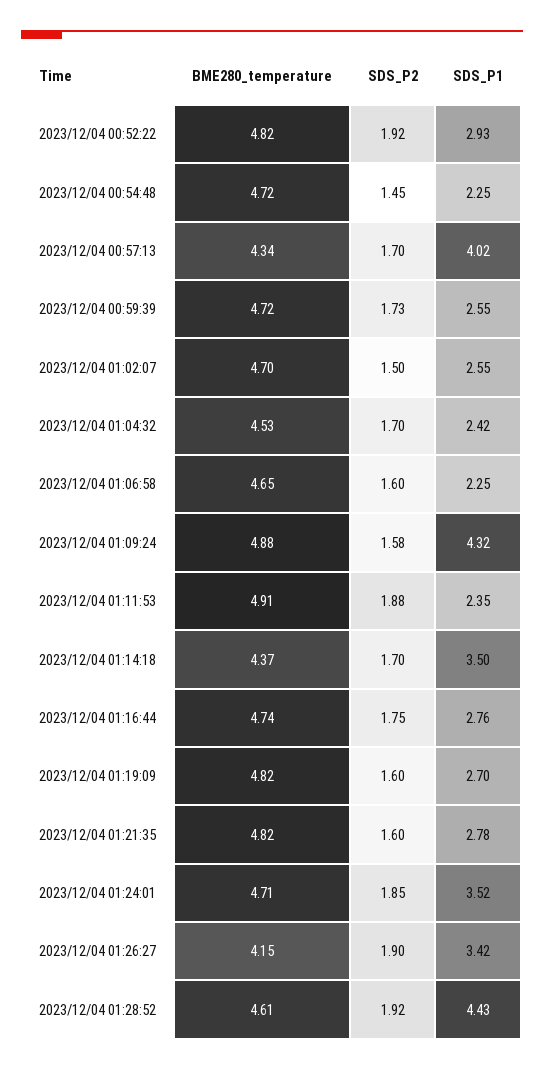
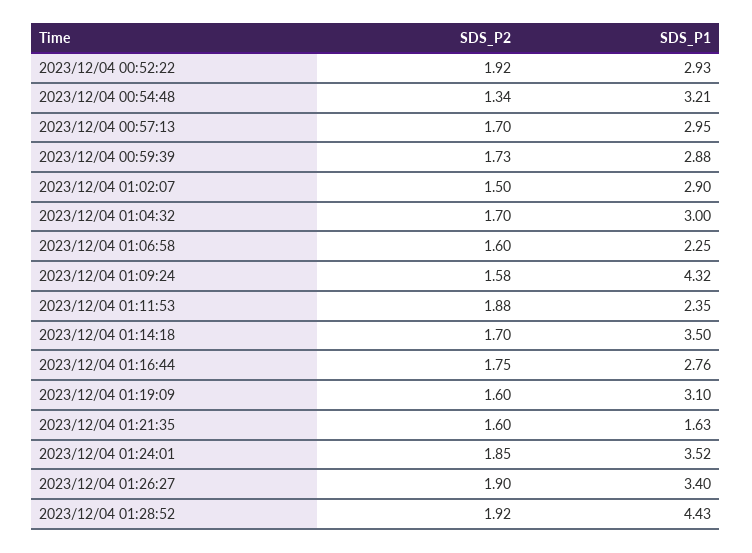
  {
-   "BME280_temperature": {
-     "2023/12/04 00:52:22": 4.82,
-     "2023/12/04 00:54:48": 4.72,
-     "2023/12/04 00:57:13": 4.34,
-     "2023/12/04 00:59:39": 4.72,
-     "2023/12/04 01:02:07": 4.7,
-     "2023/12/04 01:04:32": 4.53,
-     "2023/12/04 01:06:58": 4.65,
-     "2023/12/04 01:09:24": 4.88,
-     "2023/12/04 01:11:53": 4.91,
-     "2023/12/04 01:14:18": 4.37,
-     "2023/12/04 01:16:44": 4.74,
-     "2023/12/04 01:19:09": 4.82,
-     "2023/12/04 01:21:35": 4.82,
-     "2023/12/04 01:24:01": 4.71,
-     "2023/12/04 01:26:27": 4.15,
-     "2023/12/04 01:28:52": 4.61
-   },
    "SDS_P2": {
      "2023/12/04 00:52:22": 1.92,
-     "2023/12/04 00:54:48": 1.45,
+     "2023/12/04 00:54:48": 1.34,
      "2023/12/04 00:57:13": 1.7,
      "2023/12/04 00:59:39": 1.73,
      "2023/12/04 01:02:07": 1.5,
      "2023/12/04 01:04:32": 1.7,
      "2023/12/04 01:06:58": 1.6,
      "2023/12/04 01:09:24": 1.58,
      "2023/12/04 01:11:53": 1.88,
      "2023/12/04 01:14:18": 1.7,
      "2023/12/04 01:16:44": 1.75,
      "2023/12/04 01:19:09": 1.6,
      "2023/12/04 01:21:35": 1.6,
      "2023/12/04 01:24:01": 1.85,
      "2023/12/04 01:26:27": 1.9,
      "2023/12/04 01:28:52": 1.92
    },
    "SDS_P1": {
      "2023/12/04 00:52:22": 2.93,
-     "2023/12/04 00:54:48": 2.25,
+     "2023/12/04 00:54:48": 3.21,
-     "2023/12/04 00:57:13": 4.02,
+     "2023/12/04 00:57:13": 2.95,
-     "2023/12/04 00:59:39": 2.55,
+     "2023/12/04 00:59:39": 2.88,
-     "2023/12/04 01:02:07": 2.55,
+     "2023/12/04 01:02:07": 2.9,
-     "2023/12/04 01:04:32": 2.42,
+     "2023/12/04 01:04:32": 3,
      "2023/12/04 01:06:58": 2.25,
      "2023/12/04 01:09:24": 4.32,
      "2023/12/04 01:11:53": 2.35,
      "2023/12/04 01:14:18": 3.5,
      "2023/12/04 01:16:44": 2.76,
-     "2023/12/04 01:19:09": 2.7,
+     "2023/12/04 01:19:09": 3.1,
-     "2023/12/04 01:21:35": 2.78,
+     "2023/12/04 01:21:35": 1.63,
      "2023/12/04 01:24:01": 3.52,
-     "2023/12/04 01:26:27": 3.42,
+     "2023/12/04 01:26:27": 3.4,
      "2023/12/04 01:28:52": 4.43
    }
  }

